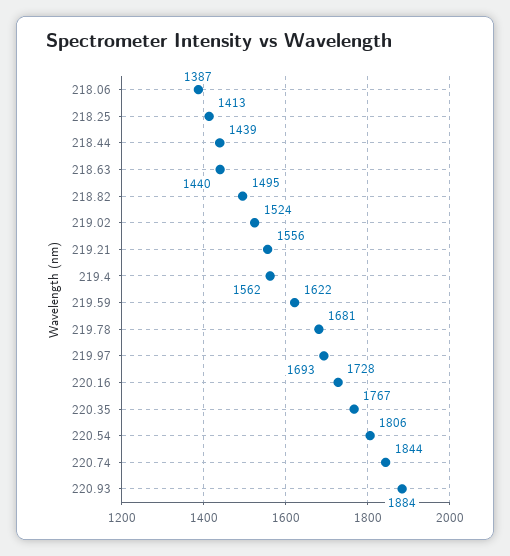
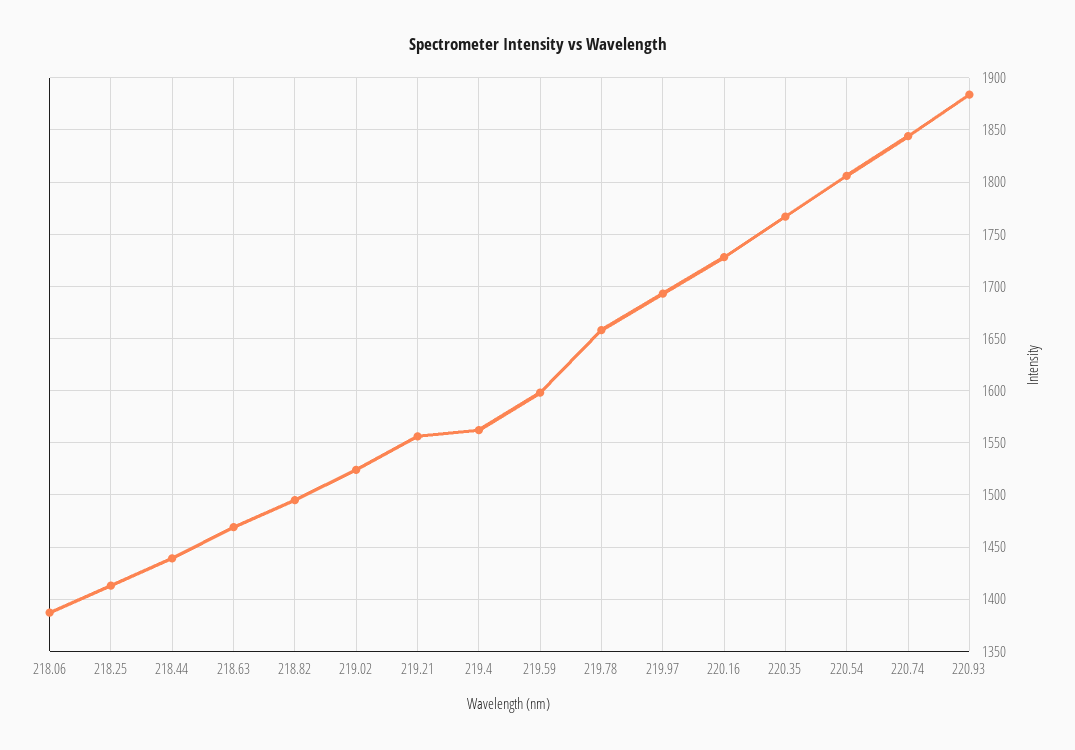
  {
    "218.06": 1387,
    "218.25": 1413,
    "218.44": 1439,
-   "218.63": 1440,
+   "218.63": 1470,
    "218.82": 1495,
    "219.02": 1524,
    "219.21": 1556,
    "219.4": 1562,
-   "219.59": 1622,
+   "219.59": 1600,
-   "219.78": 1681,
+   "219.78": 1660,
    "219.97": 1693,
    "220.16": 1728,
    "220.35": 1767,
    "220.54": 1806,
    "220.74": 1844,
    "220.93": 1884
  }

